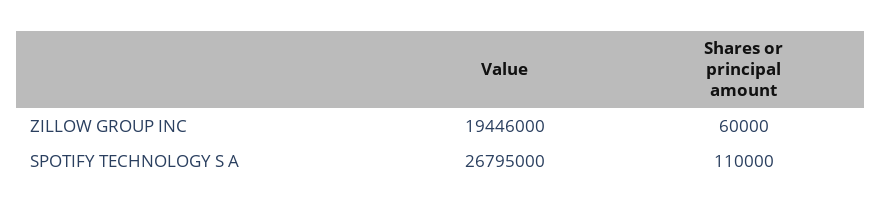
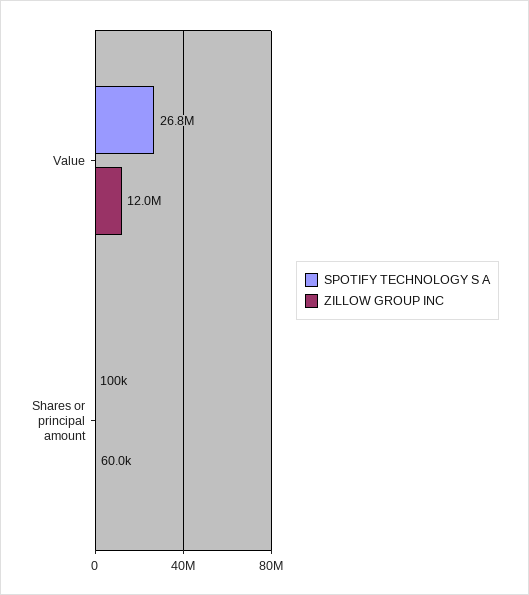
  {
    "ZILLOW GROUP INC": {
-     "Value": 19446000,
+     "Value": 12000000,
      "Shares or principal amount": 60000
    },
    "SPOTIFY TECHNOLOGY S A": {
      "Value": 26795000,
-     "Shares or principal amount": 110000
+     "Shares or principal amount": 100000
    }
  }

